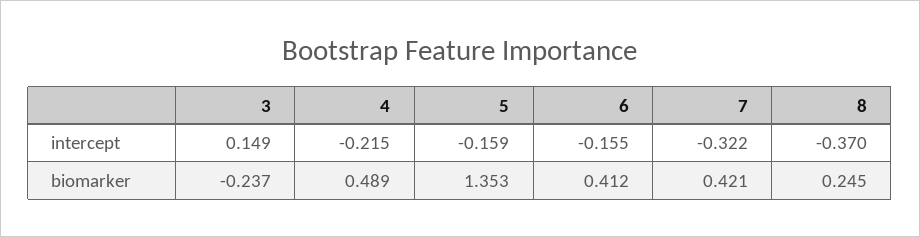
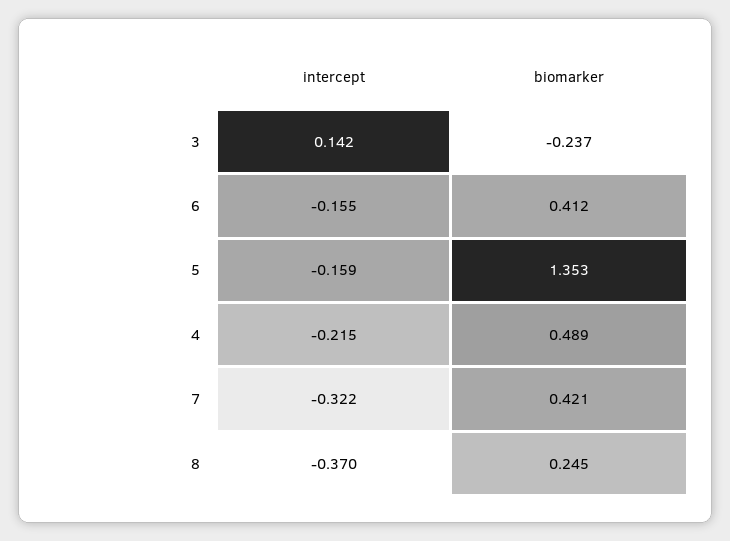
  {
    "3": {
-     "intercept": 0.149,
+     "intercept": 0.142,
      "biomarker": -0.237
    },
    "4": {
      "intercept": -0.215,
      "biomarker": 0.489
    },
    "5": {
      "intercept": -0.159,
      "biomarker": 1.353
    },
    "6": {
      "intercept": -0.155,
      "biomarker": 0.412
    },
    "7": {
      "intercept": -0.322,
      "biomarker": 0.421
    },
    "8": {
      "intercept": -0.37,
      "biomarker": 0.245
    }
  }

